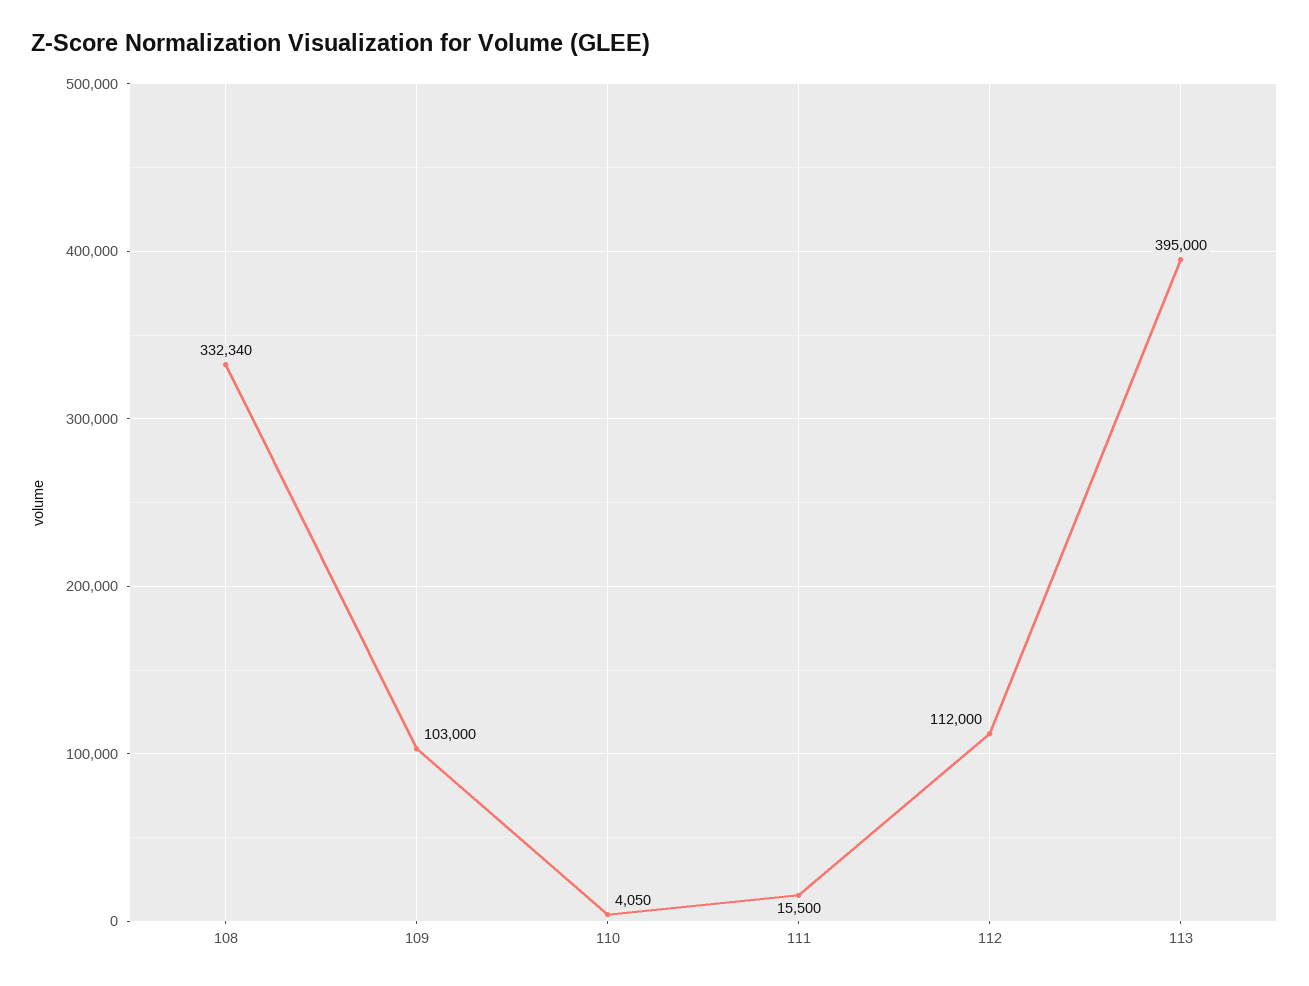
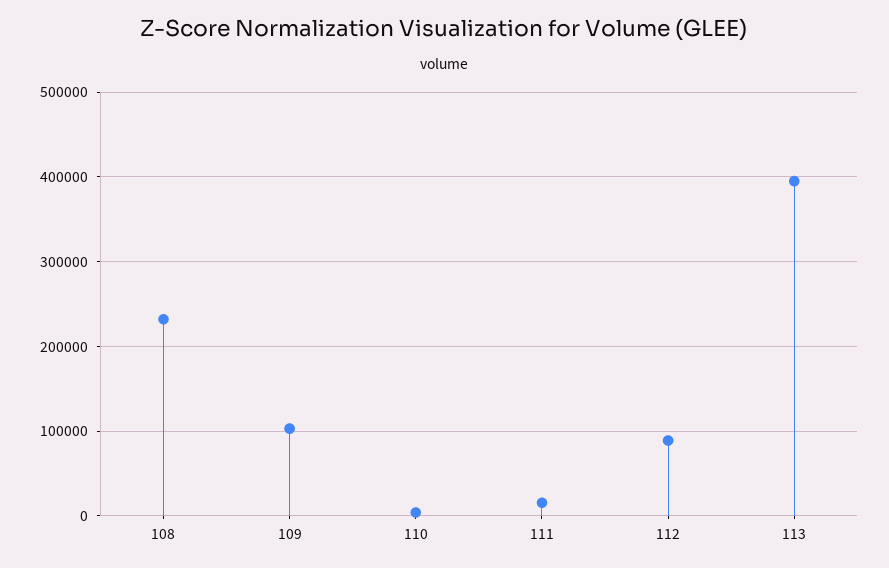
  {
-   "108": 332340,
+   "108": 230000,
    "109": 103000,
    "110": 4050,
    "111": 15500,
-   "112": 112000,
+   "112": 90000,
    "113": 395000
  }

